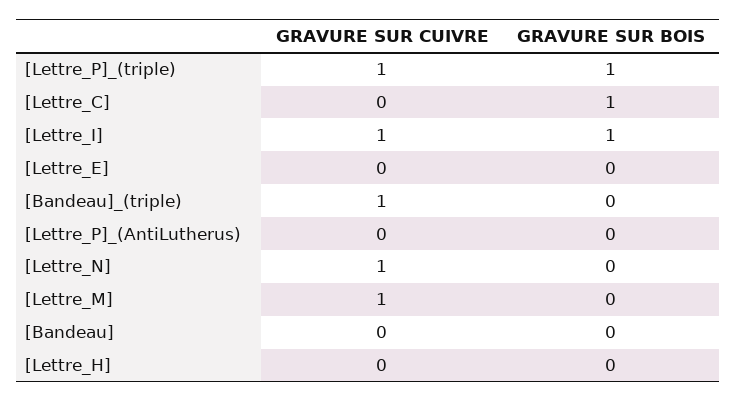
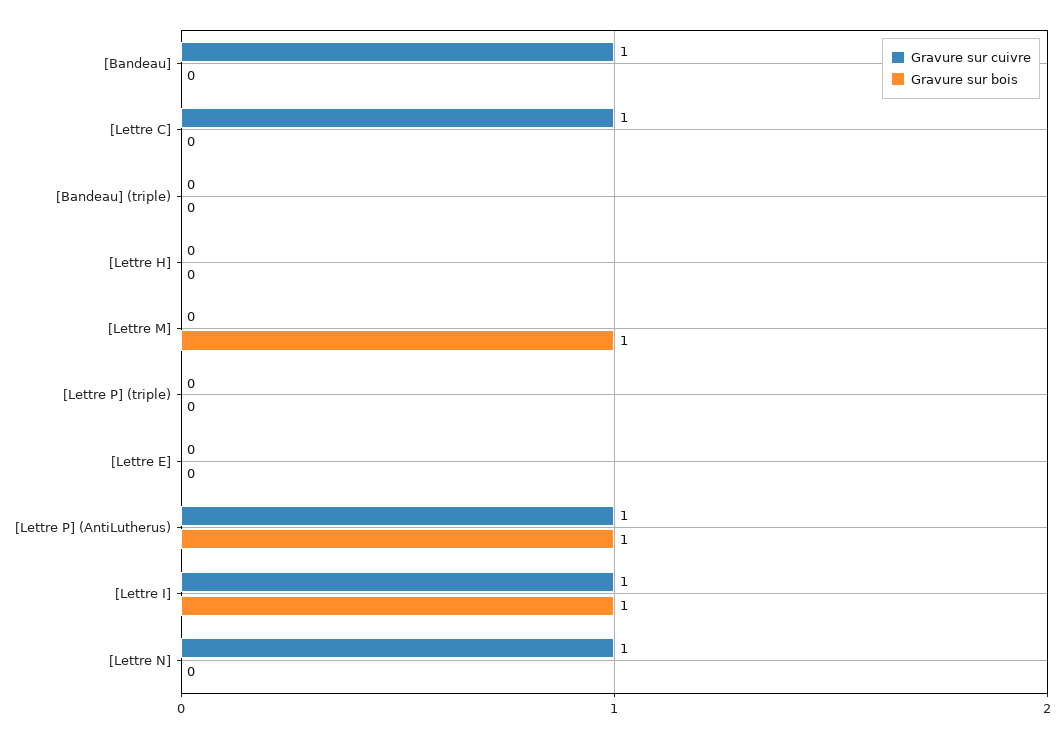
  {
    "GRAVURE SUR CUIVRE": {
-     "[Lettre_P]_(triple)": 1,
+     "[Lettre_P]_(triple)": 0,
-     "[Lettre_C]": 0,
+     "[Lettre_C]": 1,
      "[Lettre_I]": 1,
      "[Lettre_E]": 0,
-     "[Bandeau]_(triple)": 1,
+     "[Bandeau]_(triple)": 0,
-     "[Lettre_P]_(AntiLutherus)": 0,
+     "[Lettre_P]_(AntiLutherus)": 1,
      "[Lettre_N]": 1,
-     "[Lettre_M]": 1,
+     "[Lettre_M]": 0,
-     "[Bandeau]": 0,
+     "[Bandeau]": 1,
      "[Lettre_H]": 0
    },
    "GRAVURE SUR BOIS": {
-     "[Lettre_P]_(triple)": 1,
+     "[Lettre_P]_(triple)": 0,
-     "[Lettre_C]": 1,
+     "[Lettre_C]": 0,
      "[Lettre_I]": 1,
      "[Lettre_E]": 0,
      "[Bandeau]_(triple)": 0,
-     "[Lettre_P]_(AntiLutherus)": 0,
+     "[Lettre_P]_(AntiLutherus)": 1,
      "[Lettre_N]": 0,
-     "[Lettre_M]": 0,
+     "[Lettre_M]": 1,
      "[Bandeau]": 0,
      "[Lettre_H]": 0
    }
  }

